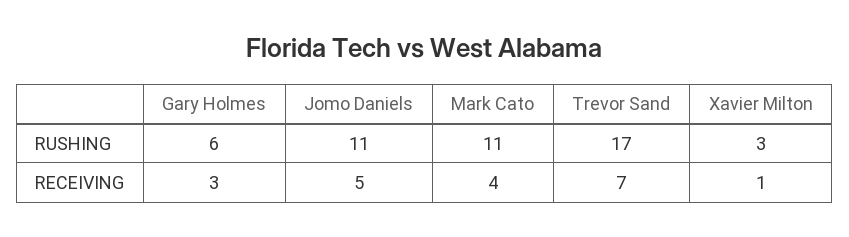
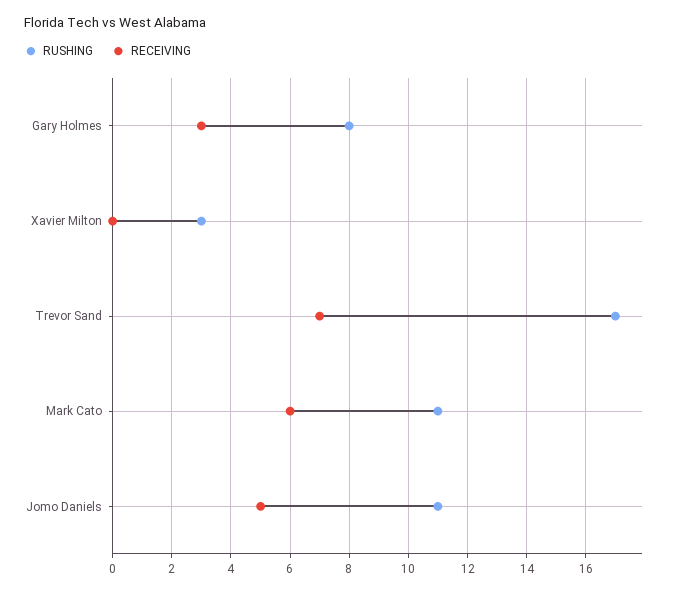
  {
    "RUSHING": {
-     "Gary Holmes": 6,
+     "Gary Holmes": 8,
      "Jomo Daniels": 11,
      "Mark Cato": 11,
      "Trevor Sand": 17,
      "Xavier Milton": 3
    },
    "RECEIVING": {
      "Gary Holmes": 3,
      "Jomo Daniels": 5,
-     "Mark Cato": 4,
+     "Mark Cato": 6,
      "Trevor Sand": 7,
-     "Xavier Milton": 1
+     "Xavier Milton": 0
    }
  }

